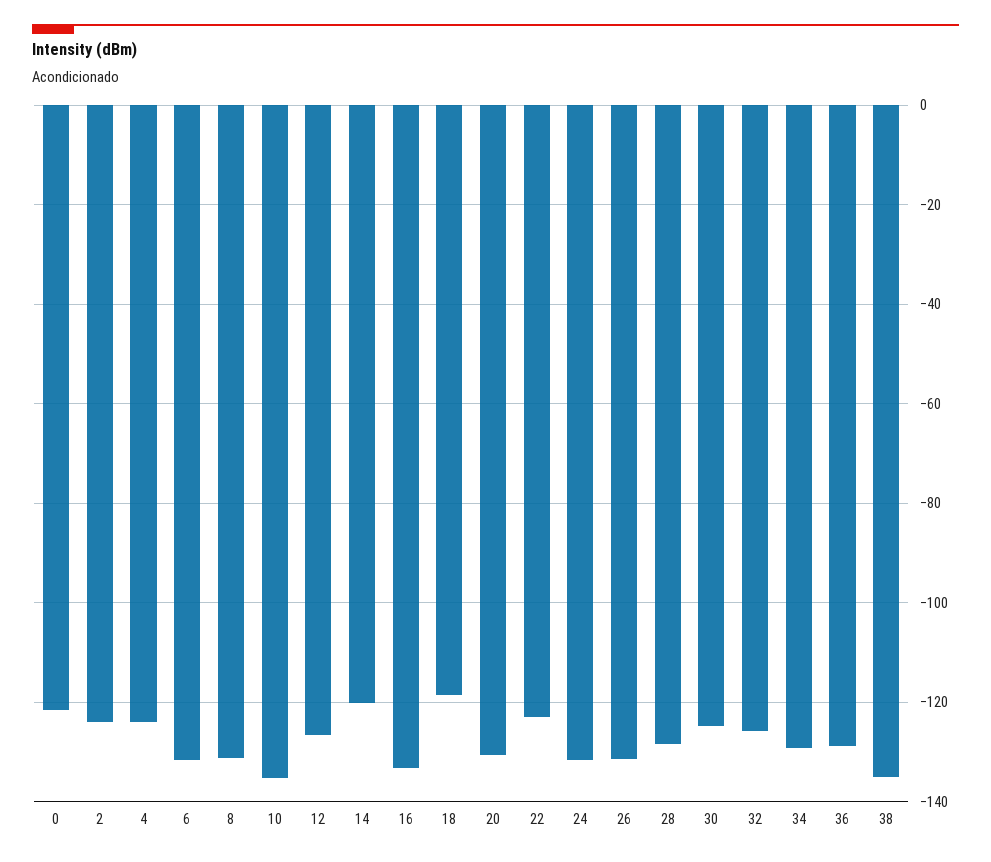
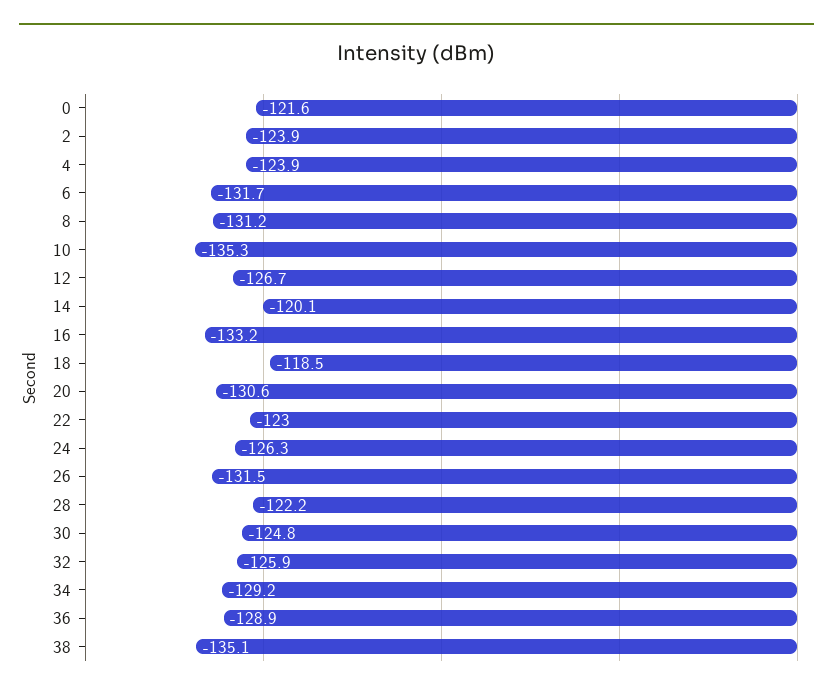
  {
    "0": -121.6,
    "2": -123.9,
    "4": -123.9,
    "6": -131.7,
    "8": -131.2,
    "10": -135.3,
    "12": -126.7,
    "14": -120.1,
    "16": -133.2,
    "18": -118.5,
    "20": -130.6,
    "22": -123,
-   "24": -132,
+   "24": -126.3,
    "26": -131.5,
-   "28": -128,
+   "28": -122.2,
    "30": -124.8,
    "32": -125.9,
    "34": -129.2,
    "36": -128.9,
    "38": -135.1
  }

